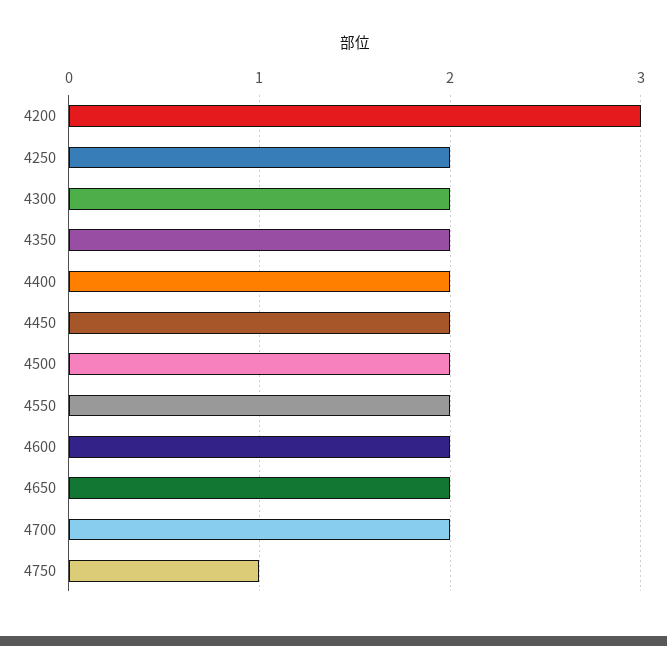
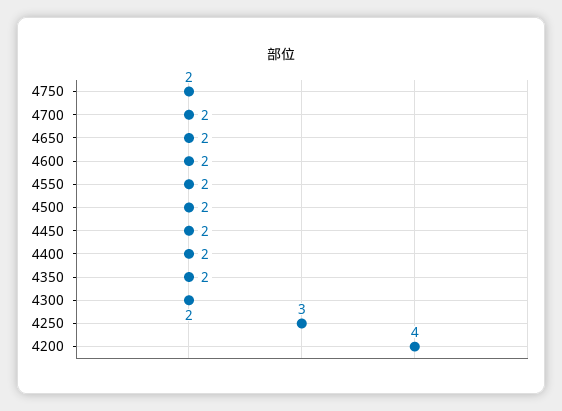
  {
-   "4200": 3,
+   "4200": 4,
-   "4250": 2,
+   "4250": 3,
    "4300": 2,
    "4350": 2,
    "4400": 2,
    "4450": 2,
    "4500": 2,
    "4550": 2,
    "4600": 2,
    "4650": 2,
    "4700": 2,
-   "4750": 1
+   "4750": 2
  }

